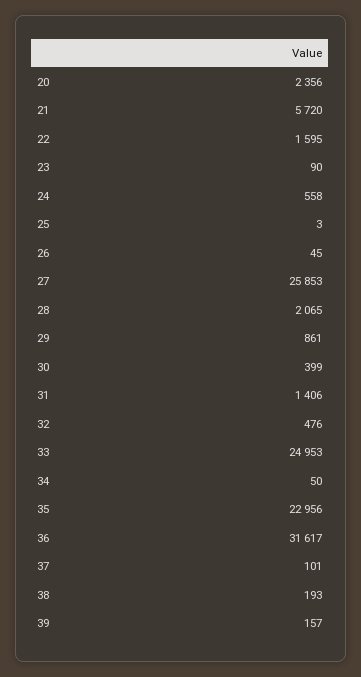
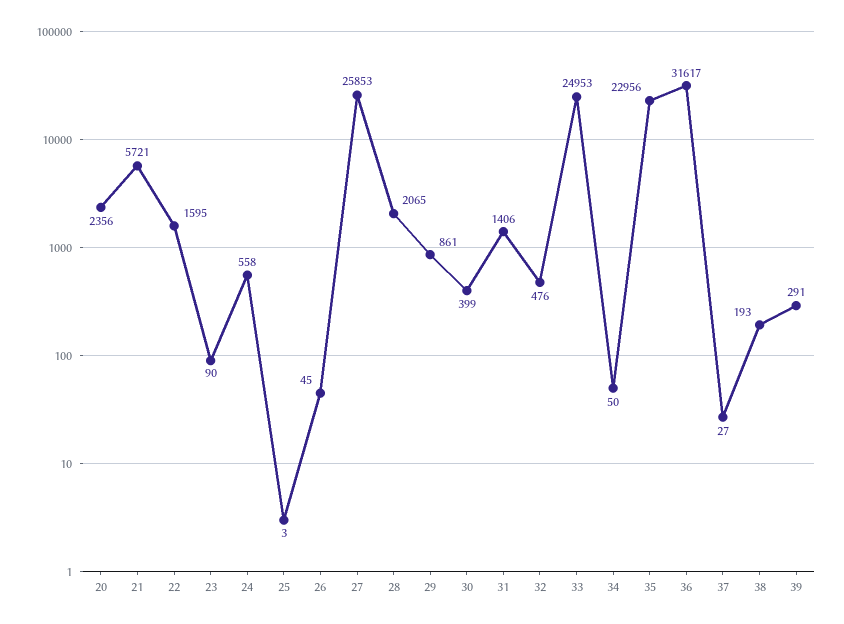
  {
    "20": 2356,
-   "21": 5720,
+   "21": 5721,
    "22": 1595,
    "23": 90,
    "24": 558,
    "25": 3,
    "26": 45,
    "27": 25853,
    "28": 2065,
    "29": 861,
    "30": 399,
    "31": 1406,
    "32": 476,
    "33": 24953,
    "34": 50,
    "35": 22956,
    "36": 31617,
-   "37": 101,
+   "37": 27,
    "38": 193,
-   "39": 157
+   "39": 291
  }

